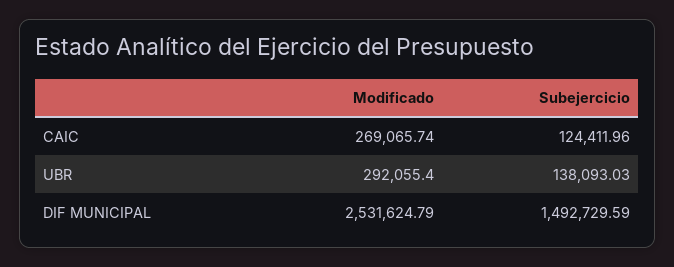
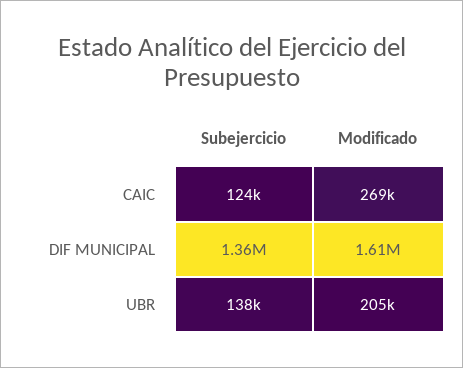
  {
    "Modificado": {
      "CAIC": 269065.74,
-     "UBR": 292055.4,
+     "UBR": 205000,
-     "DIF MUNICIPAL": 2531624.79
+     "DIF MUNICIPAL": 1610000
    },
    "Subejercicio": {
      "CAIC": 124411.96,
      "UBR": 138093.03,
-     "DIF MUNICIPAL": 1492729.59
+     "DIF MUNICIPAL": 1360000
    }
  }

